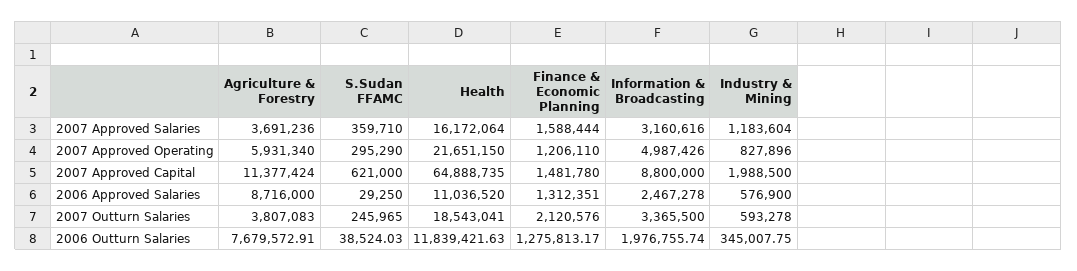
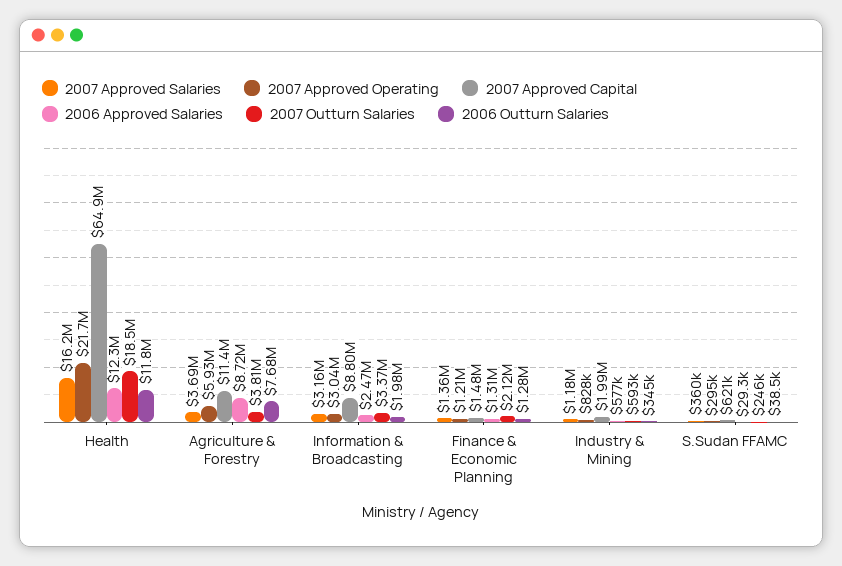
  {
    "2007 Approved Salaries": {
      "Agriculture & Forestry": 3691236,
      "S.Sudan FFAMC": 359710,
      "Health": 16172064,
-     "Finance & Economic Planning": 1588444,
+     "Finance & Economic Planning": 1360000,
      "Information & Broadcasting": 3160616,
      "Industry & Mining": 1183604
    },
    "2007 Approved Operating": {
      "Agriculture & Forestry": 5931340,
      "S.Sudan FFAMC": 295290,
      "Health": 21651150,
      "Finance & Economic Planning": 1206110,
-     "Information & Broadcasting": 4987426,
+     "Information & Broadcasting": 3040000,
      "Industry & Mining": 827896
    },
    "2007 Approved Capital": {
      "Agriculture & Forestry": 11377424,
      "S.Sudan FFAMC": 621000,
      "Health": 64888735,
      "Finance & Economic Planning": 1481780,
      "Information & Broadcasting": 8800000,
      "Industry & Mining": 1988500
    },
    "2006 Approved Salaries": {
      "Agriculture & Forestry": 8716000,
      "S.Sudan FFAMC": 29250,
-     "Health": 11036520,
+     "Health": 12300000,
      "Finance & Economic Planning": 1312351,
      "Information & Broadcasting": 2467278,
      "Industry & Mining": 576900
    },
    "2007 Outturn Salaries": {
      "Agriculture & Forestry": 3807083,
      "S.Sudan FFAMC": 245965,
      "Health": 18543041,
      "Finance & Economic Planning": 2120576,
      "Information & Broadcasting": 3365500,
      "Industry & Mining": 593278
    },
    "2006 Outturn Salaries": {
      "Agriculture & Forestry": 7679572.91,
      "S.Sudan FFAMC": 38524.03,
      "Health": 11839421.63,
      "Finance & Economic Planning": 1275813.17,
      "Information & Broadcasting": 1976755.74,
      "Industry & Mining": 345007.75
    }
  }

